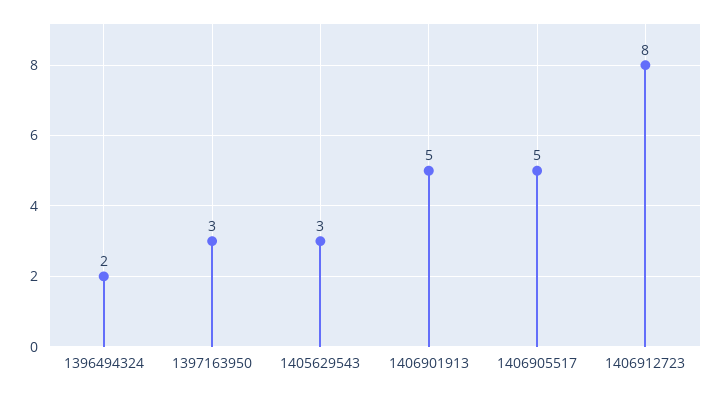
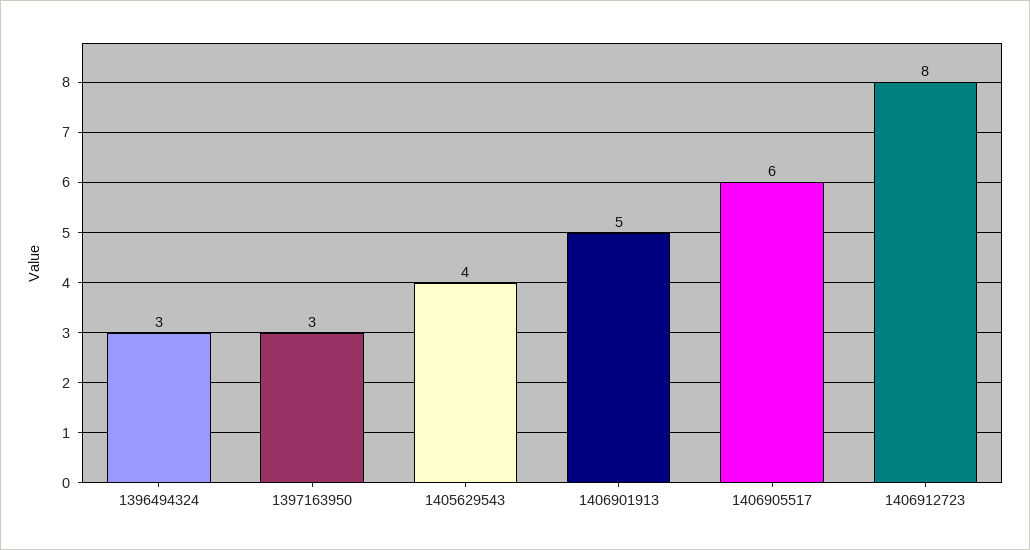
  {
-   "1396494324": 2,
+   "1396494324": 3,
    "1397163950": 3,
-   "1405629543": 3,
+   "1405629543": 4,
    "1406901913": 5,
-   "1406905517": 5,
+   "1406905517": 6,
    "1406912723": 8
  }

